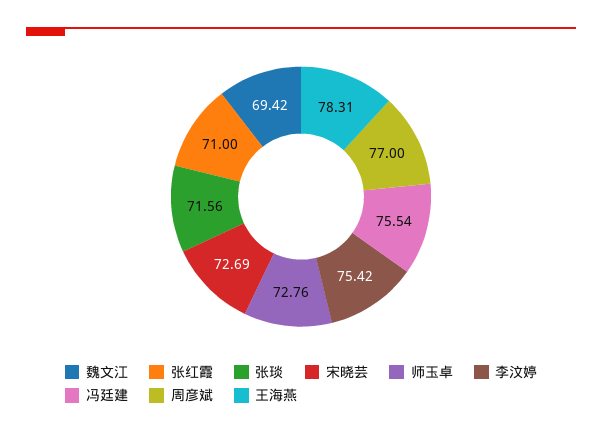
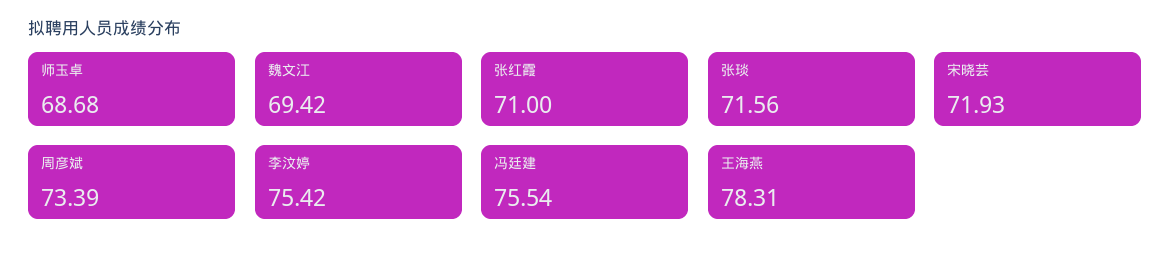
  {
    "魏文江": 69.42,
    "张红霞": 71,
    "张琰": 71.56,
-   "宋晓芸": 72.69,
+   "宋晓芸": 71.93,
-   "师玉卓": 72.76,
+   "师玉卓": 68.68,
    "李汶婷": 75.42,
    "冯廷建": 75.54,
-   "周彦斌": 77,
+   "周彦斌": 73.39,
    "王海燕": 78.31
  }

